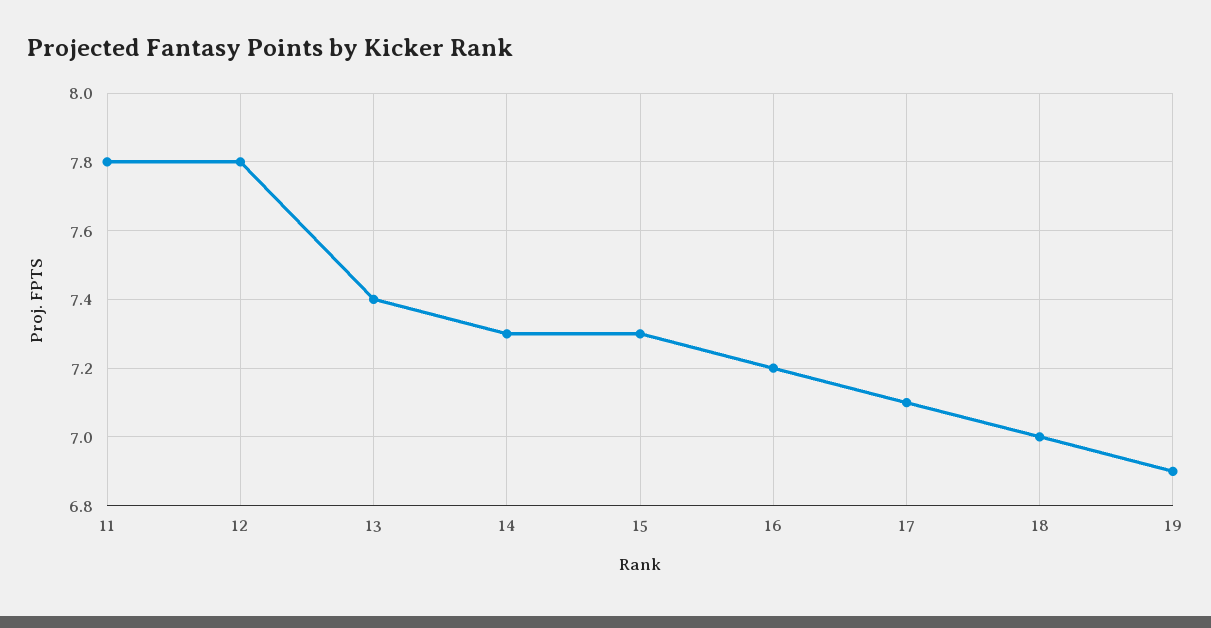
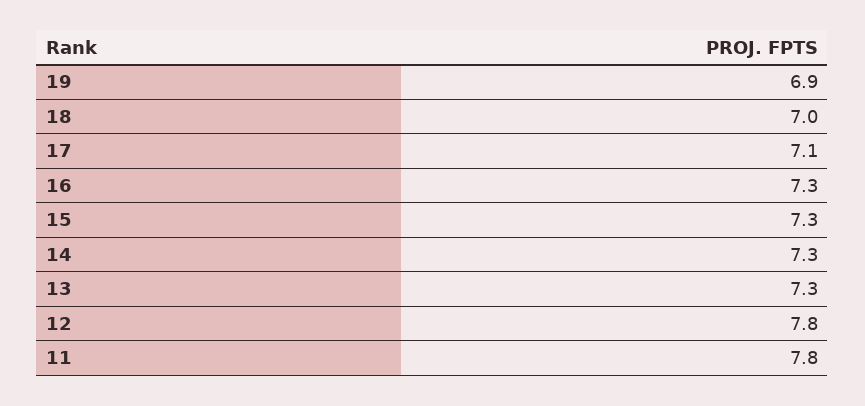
  {
    "11": 7.8,
    "12": 7.8,
-   "13": 7.4,
+   "13": 7.3,
    "14": 7.3,
    "15": 7.3,
-   "16": 7.2,
+   "16": 7.3,
    "17": 7.1,
    "18": 7,
    "19": 6.9
  }

